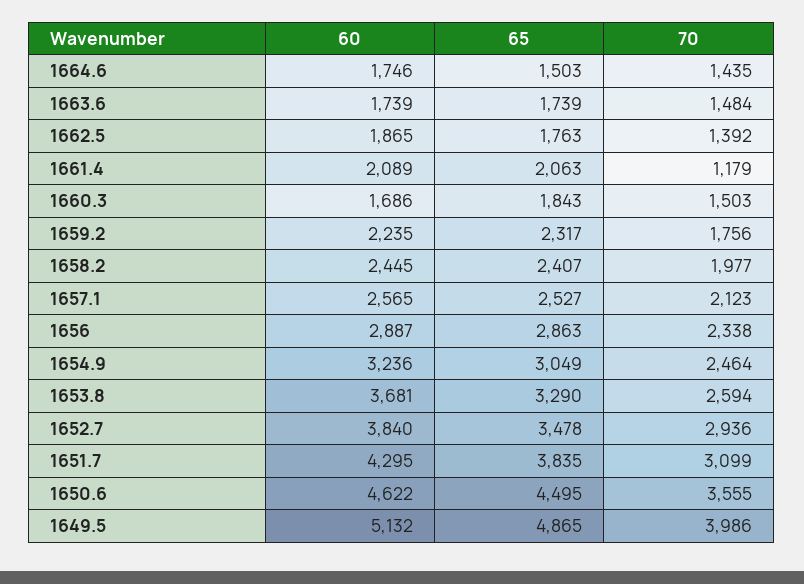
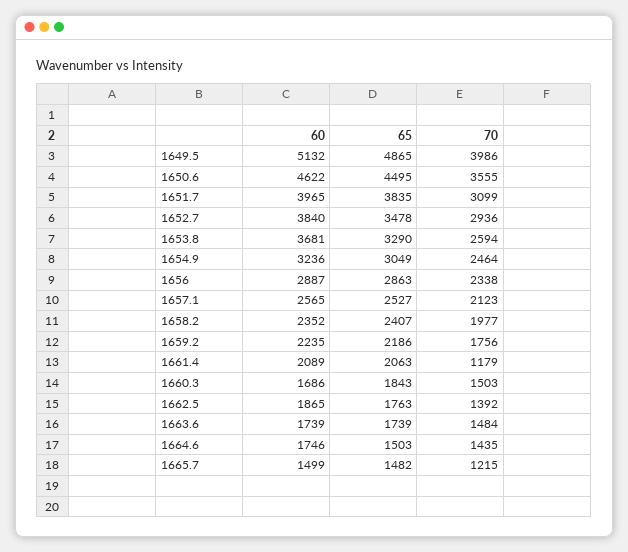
  {
    "60": {
      "1664.6": 1746,
      "1663.6": 1739,
      "1662.5": 1865,
      "1661.4": 2089,
      "1660.3": 1686,
      "1659.2": 2235,
-     "1658.2": 2445,
+     "1658.2": 2352,
      "1657.1": 2565,
      "1656": 2887,
      "1654.9": 3236,
      "1653.8": 3681,
      "1652.7": 3840,
-     "1651.7": 4295,
+     "1651.7": 3965,
      "1650.6": 4622,
-     "1649.5": 5132
+     "1649.5": 5132,
+     "1665.7": 1499
    },
    "65": {
      "1664.6": 1503,
      "1663.6": 1739,
      "1662.5": 1763,
      "1661.4": 2063,
      "1660.3": 1843,
-     "1659.2": 2317,
+     "1659.2": 2186,
      "1658.2": 2407,
      "1657.1": 2527,
      "1656": 2863,
      "1654.9": 3049,
      "1653.8": 3290,
      "1652.7": 3478,
      "1651.7": 3835,
      "1650.6": 4495,
-     "1649.5": 4865
+     "1649.5": 4865,
+     "1665.7": 1482
    },
    "70": {
      "1664.6": 1435,
      "1663.6": 1484,
      "1662.5": 1392,
      "1661.4": 1179,
      "1660.3": 1503,
      "1659.2": 1756,
      "1658.2": 1977,
      "1657.1": 2123,
      "1656": 2338,
      "1654.9": 2464,
      "1653.8": 2594,
      "1652.7": 2936,
      "1651.7": 3099,
      "1650.6": 3555,
-     "1649.5": 3986
+     "1649.5": 3986,
+     "1665.7": 1215
    }
  }

